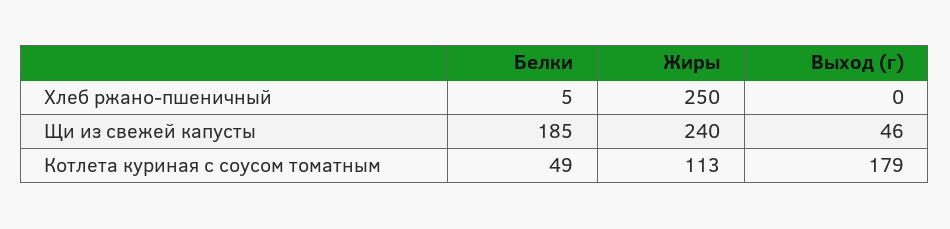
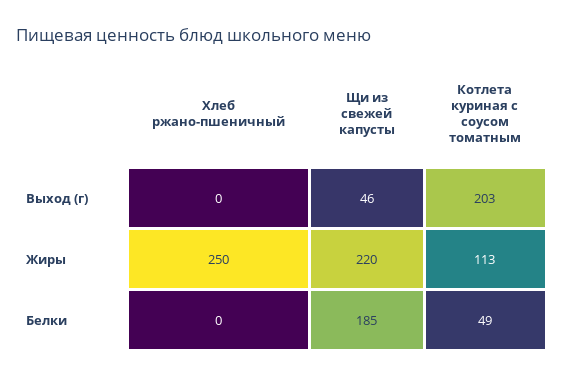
  {
    "Белки": {
-     "Хлеб ржано-пшеничный": 5,
+     "Хлеб ржано-пшеничный": 0,
      "Щи из свежей капусты": 185,
      "Котлета куриная с соусом томатным": 49
    },
    "Жиры": {
      "Хлеб ржано-пшеничный": 250,
-     "Щи из свежей капусты": 240,
+     "Щи из свежей капусты": 220,
      "Котлета куриная с соусом томатным": 113
    },
    "Выход (г)": {
      "Хлеб ржано-пшеничный": 0,
      "Щи из свежей капусты": 46,
-     "Котлета куриная с соусом томатным": 179
+     "Котлета куриная с соусом томатным": 203
    }
  }

